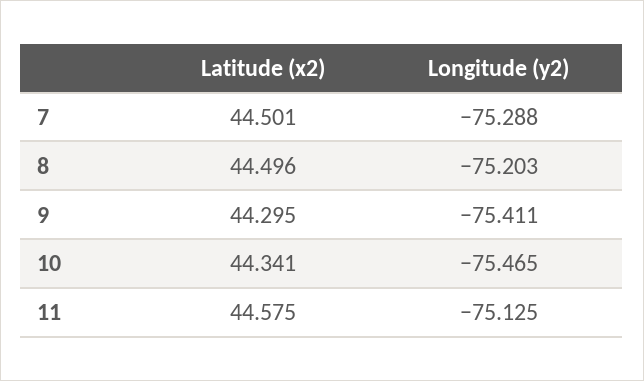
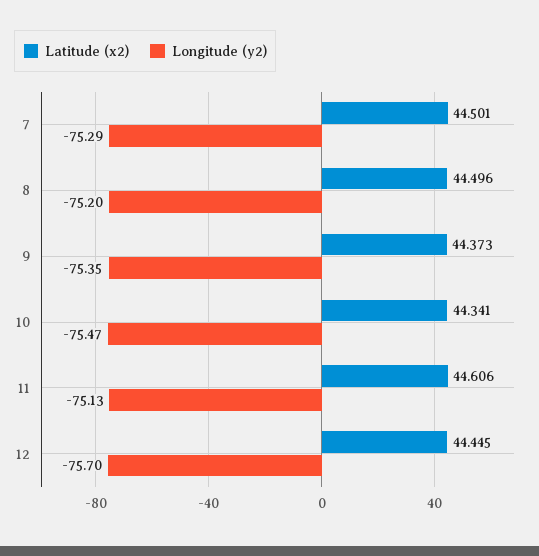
  {
    "Latitude (x2)": {
      "7": 44.501,
      "8": 44.496,
-     "9": 44.295,
+     "9": 44.373,
      "10": 44.341,
-     "11": 44.575
+     "11": 44.606,
+     "12": 44.445
    },
    "Longitude (y2)": {
      "7": -75.288,
      "8": -75.203,
-     "9": -75.411,
+     "9": -75.35,
      "10": -75.465,
-     "11": -75.125
+     "11": -75.125,
+     "12": -75.7
    }
  }

